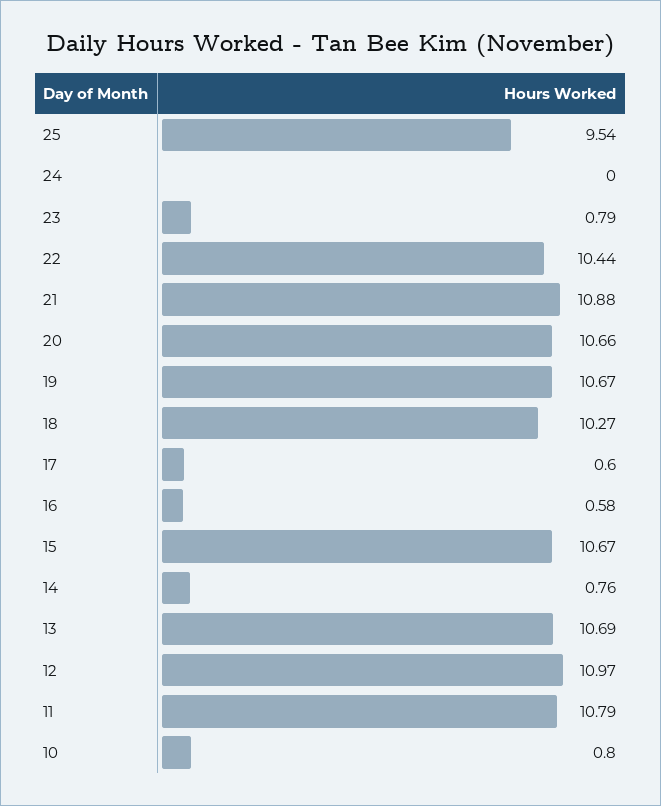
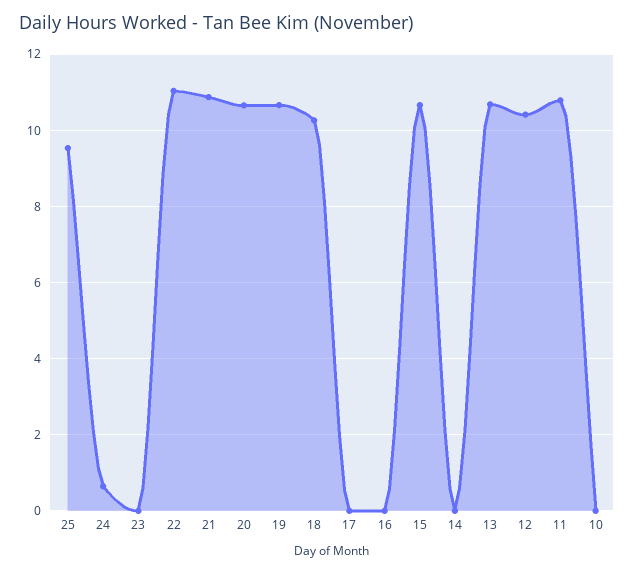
  {
    "25": 9.54,
-   "24": 0,
+   "24": 0.6,
-   "23": 0.79,
+   "23": 0,
-   "22": 10.44,
+   "22": 11,
    "21": 10.88,
    "20": 10.66,
    "19": 10.67,
    "18": 10.27,
-   "17": 0.6,
+   "17": 0,
-   "16": 0.58,
+   "16": 0,
    "15": 10.67,
-   "14": 0.76,
+   "14": 0,
    "13": 10.69,
-   "12": 10.97,
+   "12": 10.4,
    "11": 10.79,
-   "10": 0.8
+   "10": 0
  }

